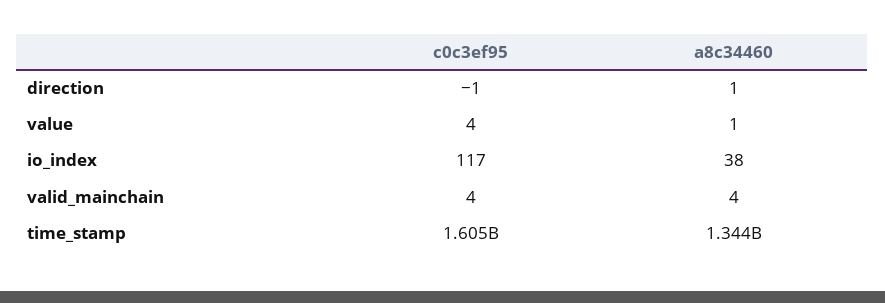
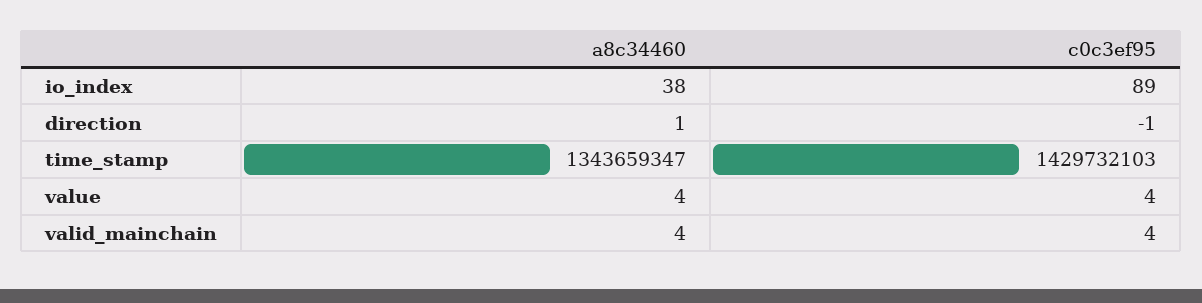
  {
    "c0c3ef95": {
      "direction": -1,
      "value": 4,
-     "io_index": 117,
+     "io_index": 89,
      "valid_mainchain": 4,
-     "time_stamp": 1605000000
+     "time_stamp": 1429732103
    },
    "a8c34460": {
      "direction": 1,
-     "value": 1,
+     "value": 4,
      "io_index": 38,
      "valid_mainchain": 4,
      "time_stamp": 1343659347
    }
  }

